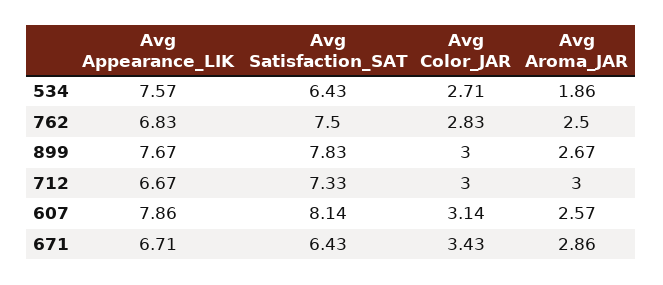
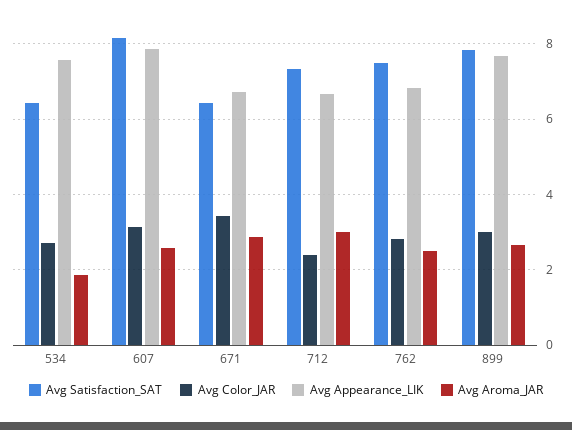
  {
    "Avg Appearance_LIK": {
      "534": 7.57,
      "762": 6.83,
      "899": 7.67,
      "712": 6.67,
      "607": 7.86,
      "671": 6.71
    },
    "Avg Satisfaction_SAT": {
      "534": 6.43,
      "762": 7.5,
      "899": 7.83,
      "712": 7.33,
      "607": 8.14,
      "671": 6.43
    },
    "Avg Color_JAR": {
      "534": 2.71,
      "762": 2.83,
      "899": 3,
-     "712": 3,
+     "712": 2.4,
      "607": 3.14,
      "671": 3.43
    },
    "Avg Aroma_JAR": {
      "534": 1.86,
      "762": 2.5,
      "899": 2.67,
      "712": 3,
      "607": 2.57,
      "671": 2.86
    }
  }

